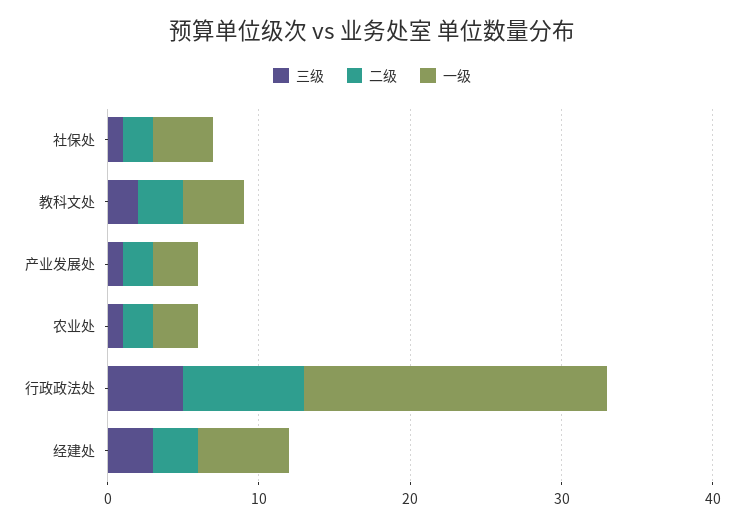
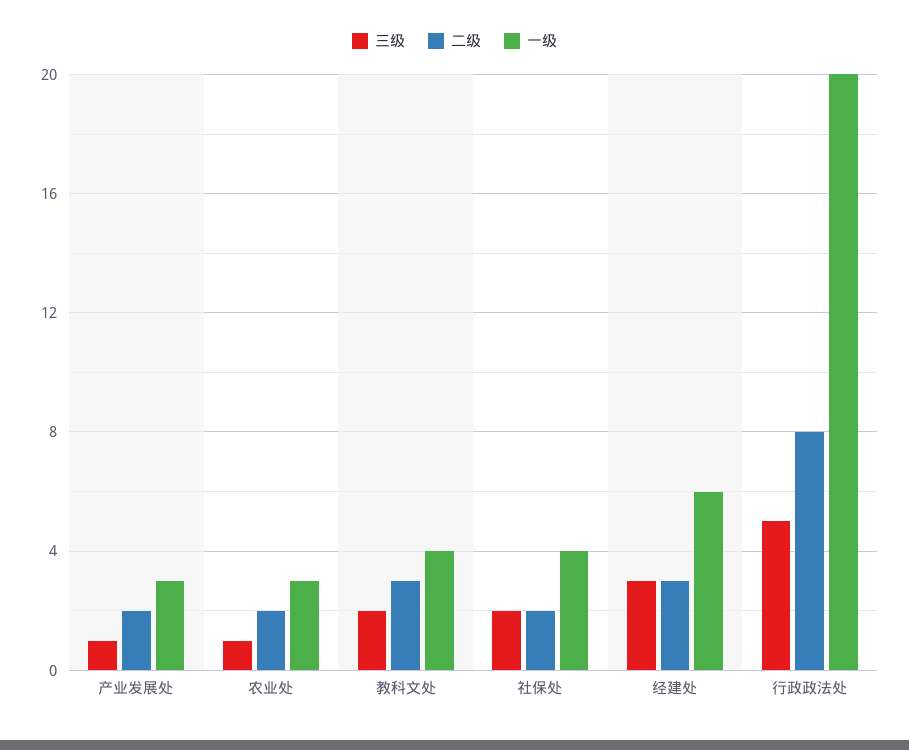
  {
    "三级": {
-     "社保处": 1,
+     "社保处": 2,
      "教科文处": 2,
      "产业发展处": 1,
      "农业处": 1,
      "行政政法处": 5,
      "经建处": 3
    },
    "二级": {
      "社保处": 2,
      "教科文处": 3,
      "产业发展处": 2,
      "农业处": 2,
      "行政政法处": 8,
      "经建处": 3
    },
    "一级": {
      "社保处": 4,
      "教科文处": 4,
      "产业发展处": 3,
      "农业处": 3,
      "行政政法处": 20,
      "经建处": 6
    }
  }

